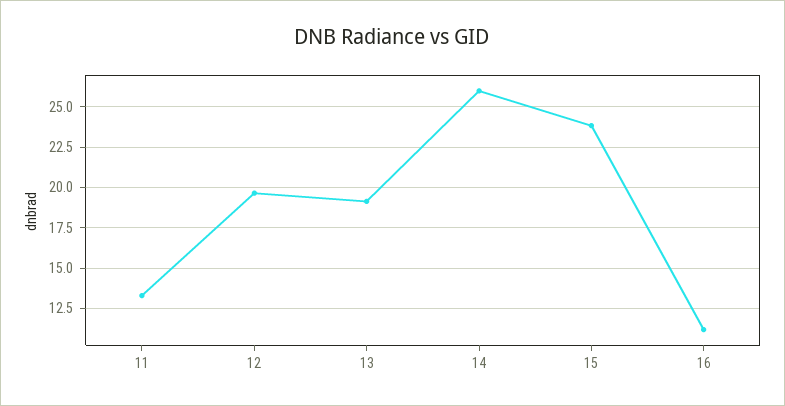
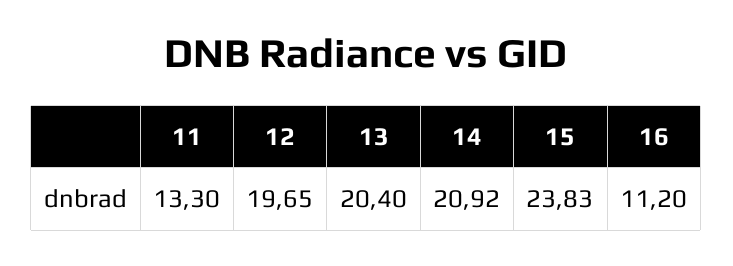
  {
    "11": 13.3,
    "12": 19.65,
-   "13": 19,
+   "13": 20.4,
-   "14": 26,
+   "14": 20.92,
    "15": 23.83,
    "16": 11.2
  }

